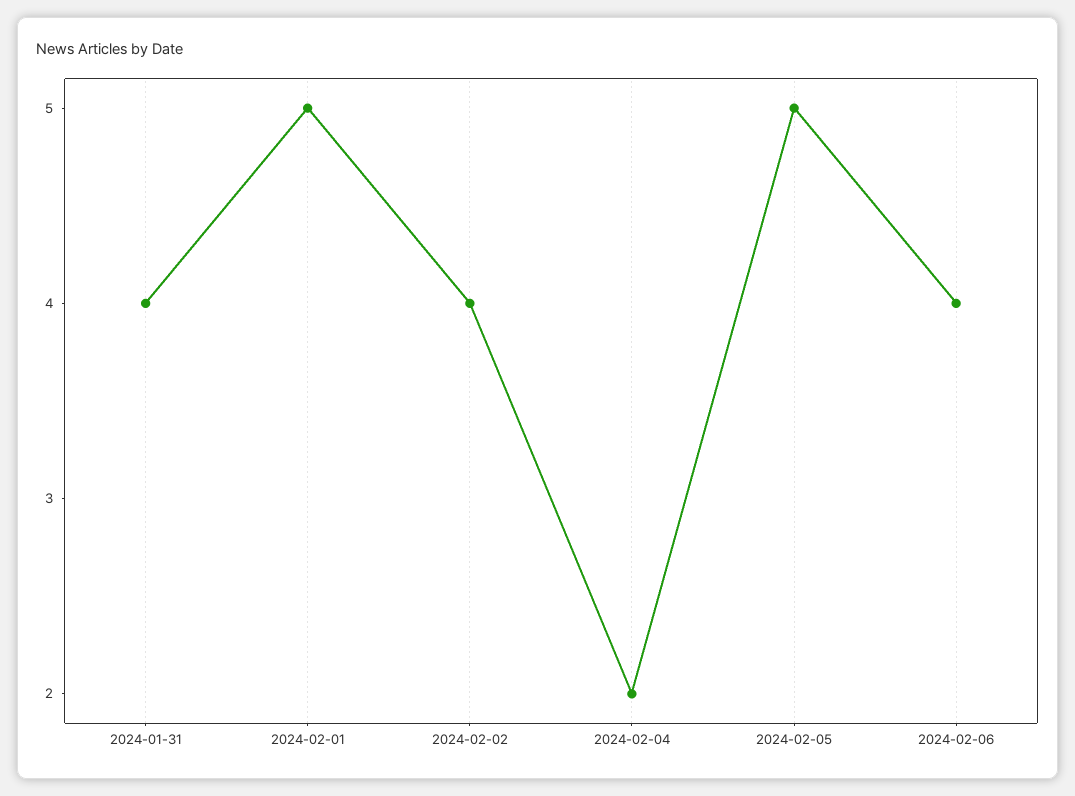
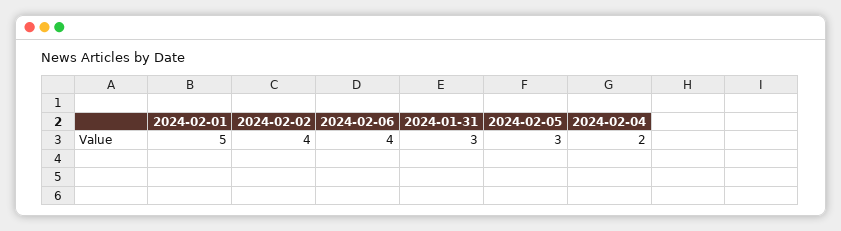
  {
-   "2024-01-31": 4,
+   "2024-01-31": 3,
    "2024-02-01": 5,
    "2024-02-02": 4,
    "2024-02-04": 2,
-   "2024-02-05": 5,
+   "2024-02-05": 3,
    "2024-02-06": 4
  }

